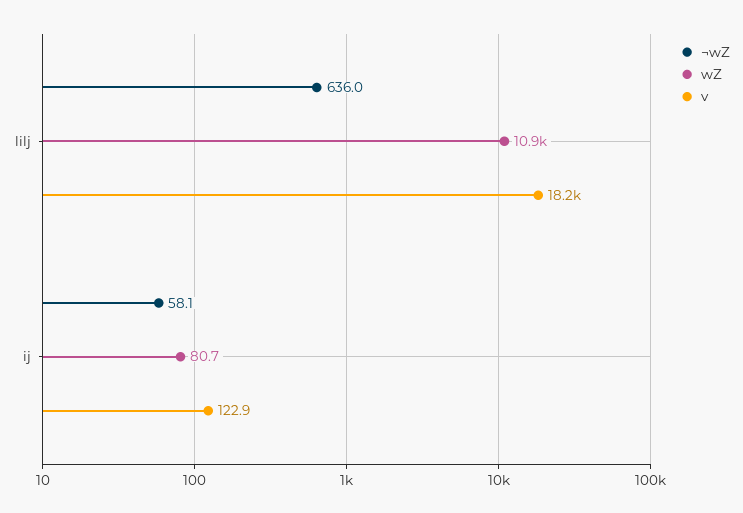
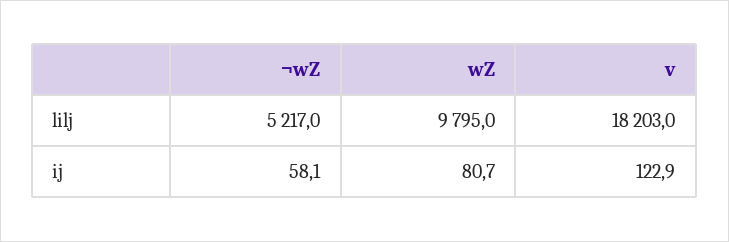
  {
    "¬wZ": {
-     "lilj": 636,
+     "lilj": 5217,
      "ij": 58.1
    },
    "wZ": {
-     "lilj": 10900,
+     "lilj": 9795,
      "ij": 80.7
    },
    "v": {
      "lilj": 18203,
      "ij": 122.9
    }
  }

